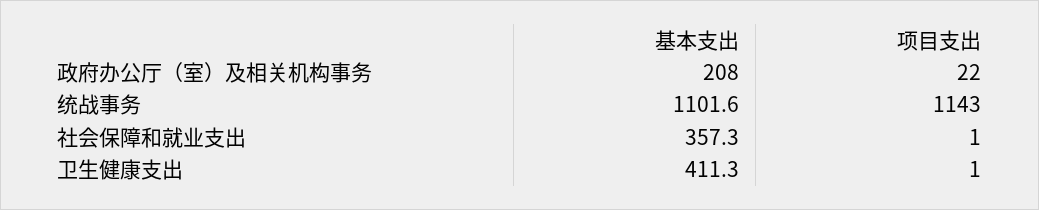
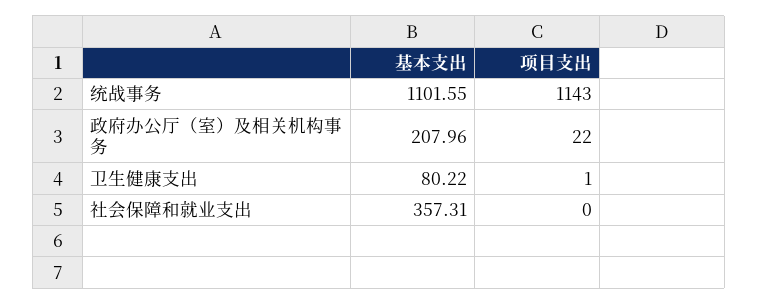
  {
    "基本支出": {
      "政府办公厅（室）及相关机构事务": 207.96,
      "统战事务": 1101.55,
      "社会保障和就业支出": 357.31,
-     "卫生健康支出": 411.3
+     "卫生健康支出": 80.22
    },
    "项目支出": {
      "政府办公厅（室）及相关机构事务": 22,
      "统战事务": 1143,
-     "社会保障和就业支出": 1,
+     "社会保障和就业支出": 0,
      "卫生健康支出": 1
    }
  }

